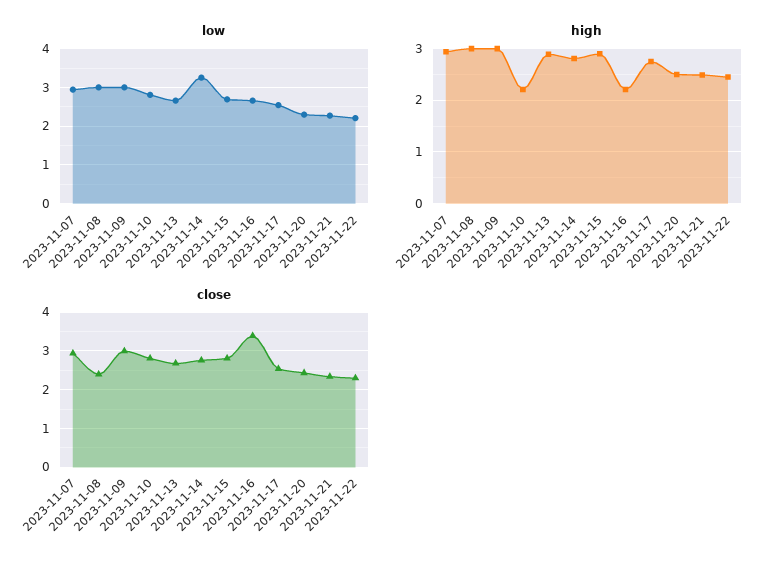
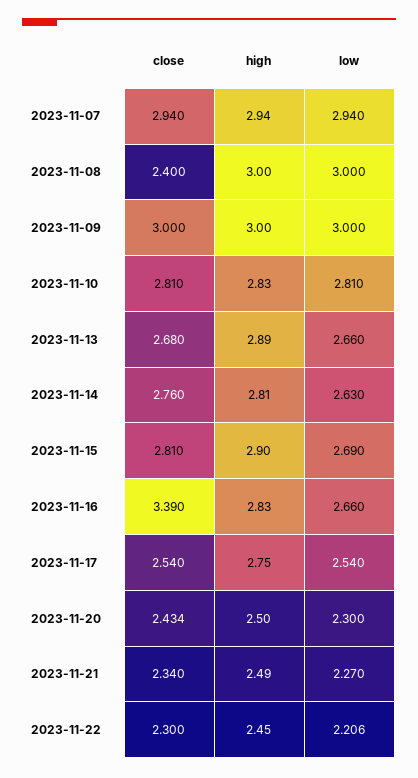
  {
    "low": {
      "2023-11-07": 2.94,
      "2023-11-08": 3,
      "2023-11-09": 3,
      "2023-11-10": 2.81,
      "2023-11-13": 2.66,
-     "2023-11-14": 3.2,
+     "2023-11-14": 2.63,
      "2023-11-15": 2.69,
      "2023-11-16": 2.66,
      "2023-11-17": 2.54,
      "2023-11-20": 2.3,
      "2023-11-21": 2.27,
      "2023-11-22": 2.206
    },
    "high": {
      "2023-11-07": 2.94,
      "2023-11-08": 3,
      "2023-11-09": 3,
-     "2023-11-10": 2.2,
+     "2023-11-10": 2.83,
      "2023-11-13": 2.89,
      "2023-11-14": 2.81,
      "2023-11-15": 2.9,
-     "2023-11-16": 2.2,
+     "2023-11-16": 2.83,
      "2023-11-17": 2.75,
      "2023-11-20": 2.5,
      "2023-11-21": 2.49,
      "2023-11-22": 2.45
    },
    "close": {
      "2023-11-07": 2.94,
      "2023-11-08": 2.4,
      "2023-11-09": 3,
      "2023-11-10": 2.81,
      "2023-11-13": 2.68,
      "2023-11-14": 2.76,
      "2023-11-15": 2.81,
      "2023-11-16": 3.39,
      "2023-11-17": 2.54,
      "2023-11-20": 2.434,
      "2023-11-21": 2.34,
      "2023-11-22": 2.3
    }
  }

